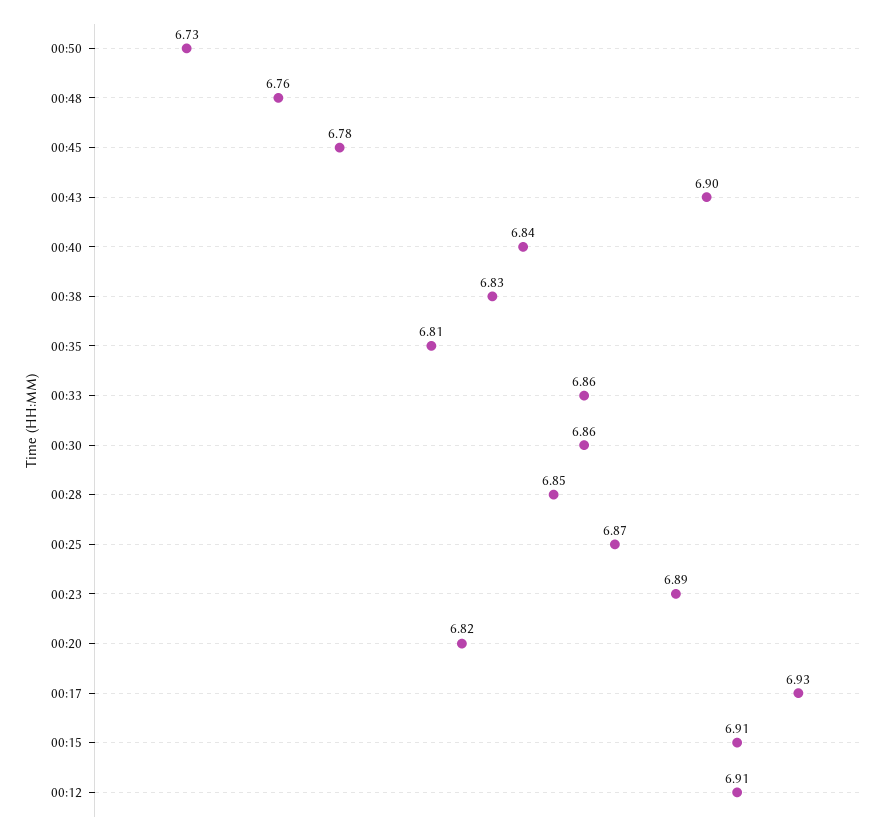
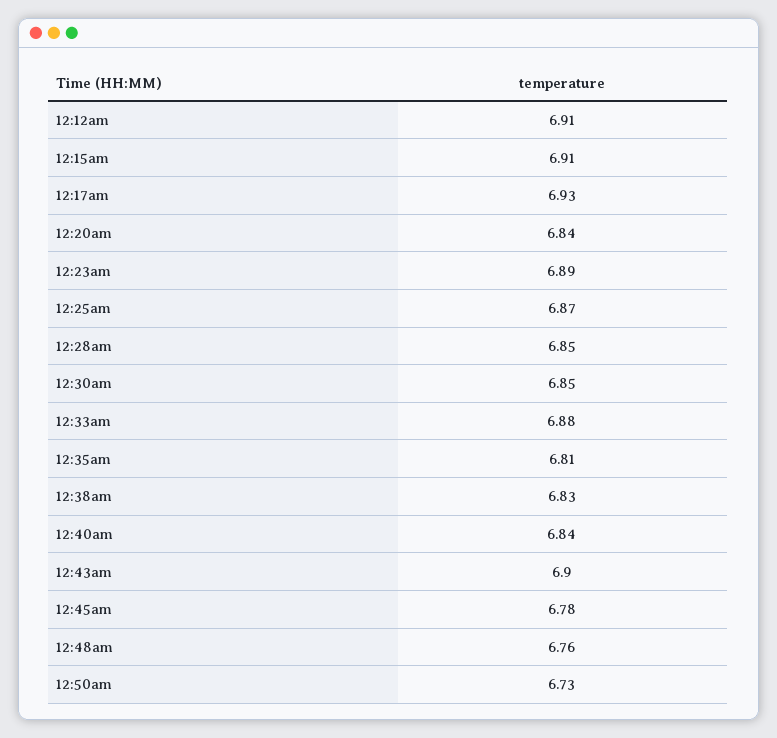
  {
    "00:50": 6.73,
    "00:48": 6.76,
    "00:45": 6.78,
    "00:43": 6.9,
    "00:40": 6.84,
    "00:38": 6.83,
    "00:35": 6.81,
-   "00:33": 6.86,
+   "00:33": 6.88,
-   "00:30": 6.86,
+   "00:30": 6.85,
    "00:28": 6.85,
    "00:25": 6.87,
    "00:23": 6.89,
-   "00:20": 6.82,
+   "00:20": 6.84,
    "00:17": 6.93,
    "00:15": 6.91,
    "00:12": 6.91
  }

